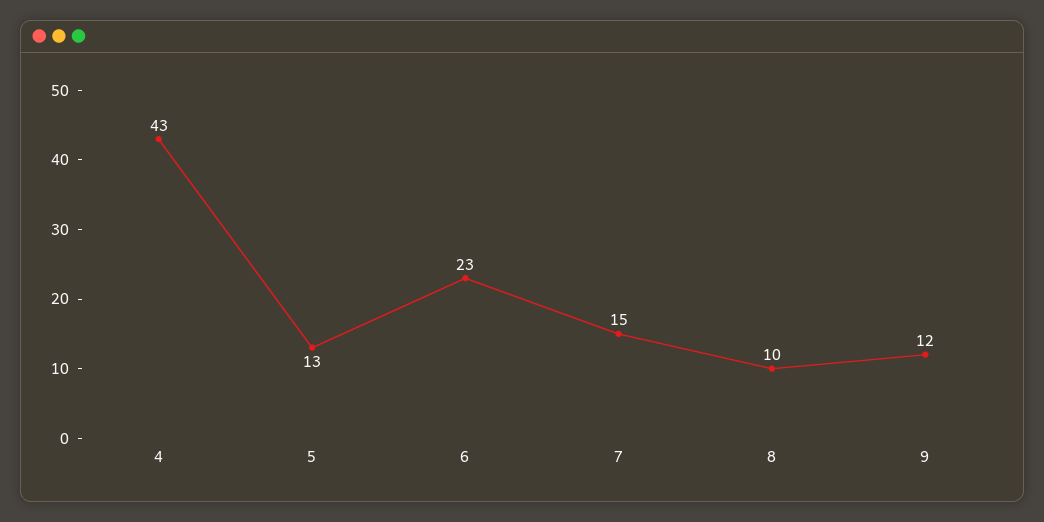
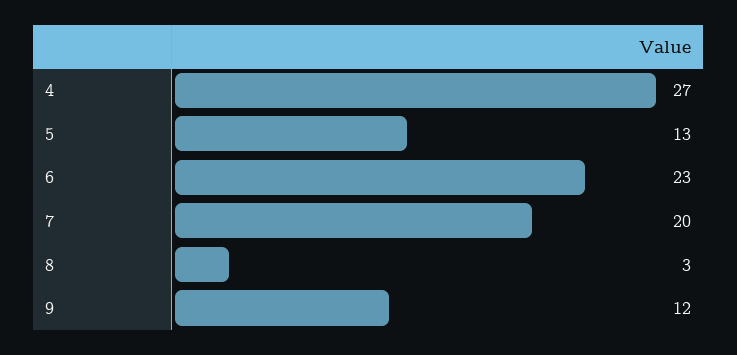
  {
-   "4": 43,
+   "4": 27,
    "5": 13,
    "6": 23,
-   "7": 15,
+   "7": 20,
-   "8": 10,
+   "8": 3,
    "9": 12
  }

